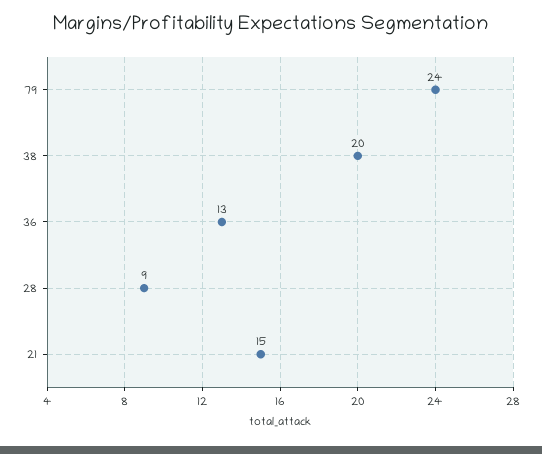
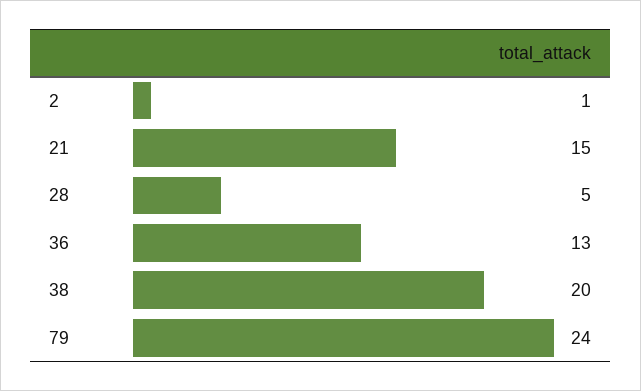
  {
    "79": 24,
    "38": 20,
    "36": 13,
-   "28": 9,
+   "28": 5,
-   "21": 15
+   "21": 15,
+   "2": 1
  }

